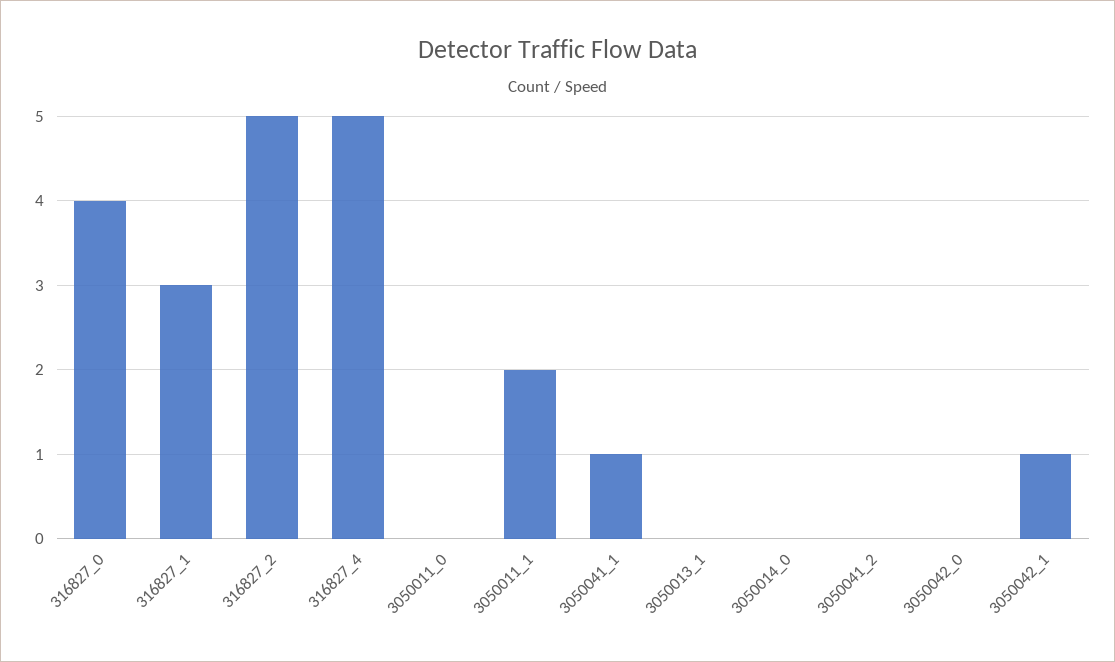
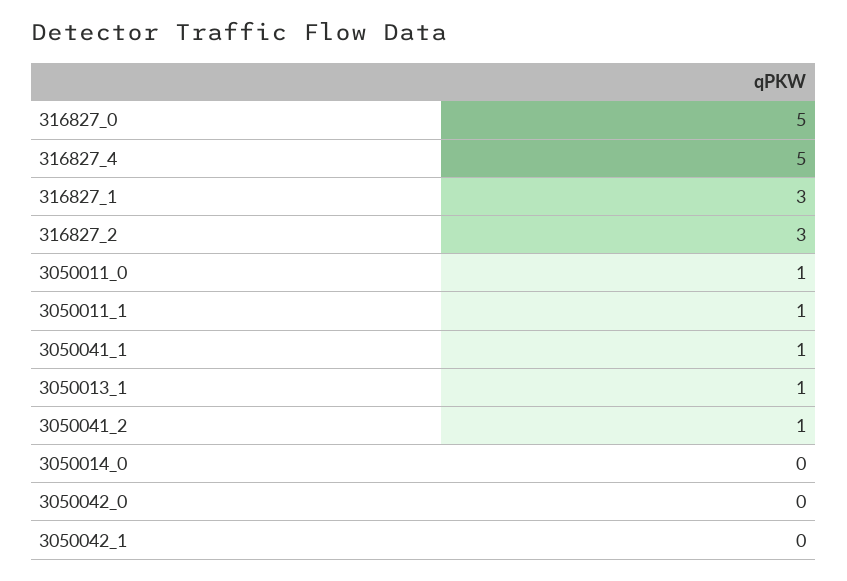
  {
-   "316827_0": 4,
+   "316827_0": 5,
    "316827_1": 3,
-   "316827_2": 5,
+   "316827_2": 3,
    "316827_4": 5,
-   "3050011_0": 0,
+   "3050011_0": 1,
-   "3050011_1": 2,
+   "3050011_1": 1,
    "3050041_1": 1,
-   "3050013_1": 0,
+   "3050013_1": 1,
    "3050014_0": 0,
-   "3050041_2": 0,
+   "3050041_2": 1,
    "3050042_0": 0,
-   "3050042_1": 1
+   "3050042_1": 0
  }

